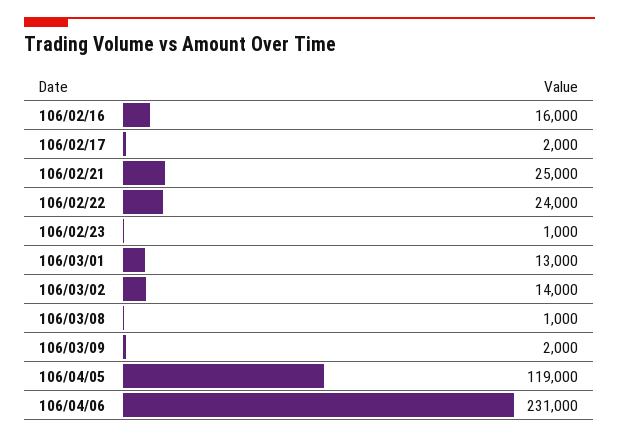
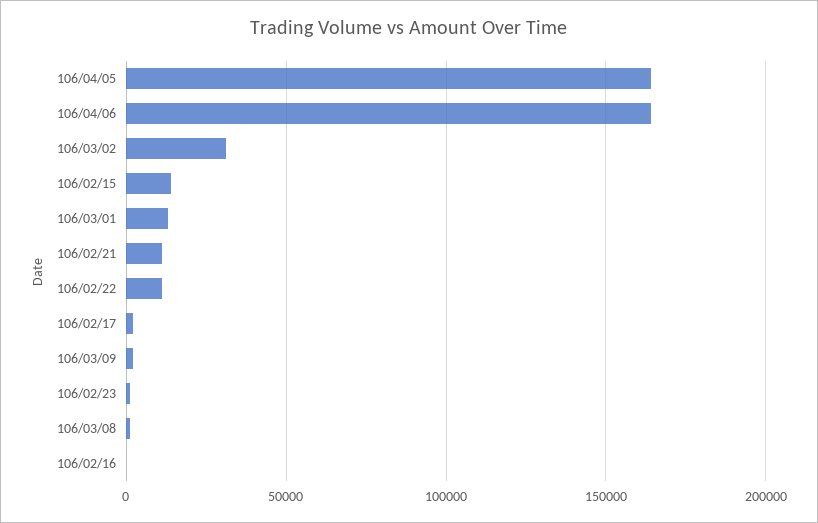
  {
-   "106/02/16": 16000,
+   "106/02/16": 0,
    "106/02/17": 2000,
-   "106/02/21": 25000,
+   "106/02/21": 10000,
-   "106/02/22": 24000,
+   "106/02/22": 10000,
    "106/02/23": 1000,
    "106/03/01": 13000,
-   "106/03/02": 14000,
+   "106/03/02": 30000,
    "106/03/08": 1000,
    "106/03/09": 2000,
-   "106/04/05": 119000,
+   "106/04/05": 165000,
-   "106/04/06": 231000
+   "106/04/06": 165000,
+   "106/02/15": 15000
  }

